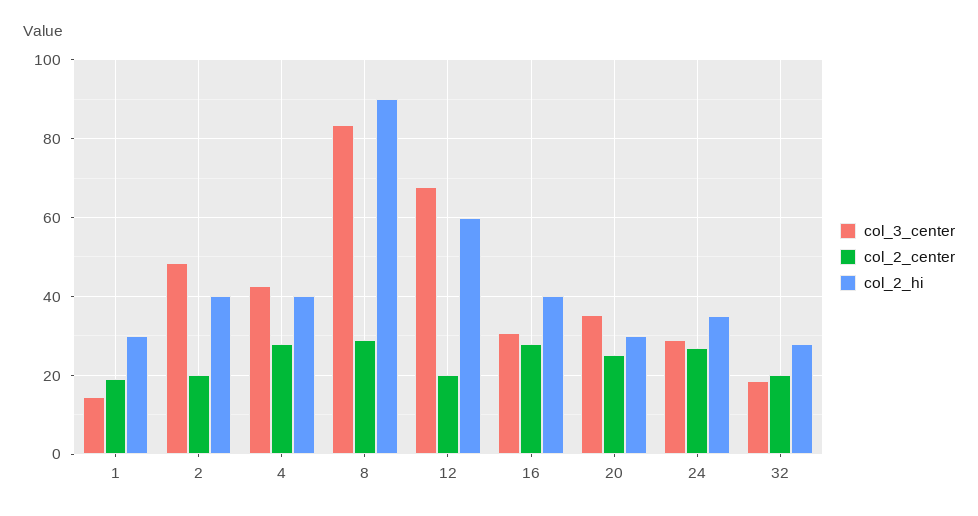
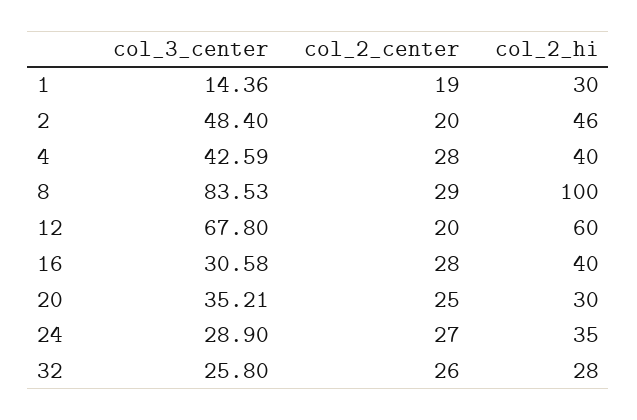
  {
    "col_3_center": {
      "1": 14.36,
      "2": 48.4,
      "4": 42.59,
      "8": 83.53,
      "12": 67.8,
      "16": 30.58,
      "20": 35.21,
      "24": 28.9,
-     "32": 18
+     "32": 25.8
    },
    "col_2_center": {
      "1": 19,
      "2": 20,
      "4": 28,
      "8": 29,
      "12": 20,
      "16": 28,
      "20": 25,
      "24": 27,
-     "32": 20
+     "32": 26
    },
    "col_2_hi": {
      "1": 30,
-     "2": 40,
+     "2": 46,
      "4": 40,
-     "8": 90,
+     "8": 100,
      "12": 60,
      "16": 40,
      "20": 30,
      "24": 35,
      "32": 28
    }
  }

